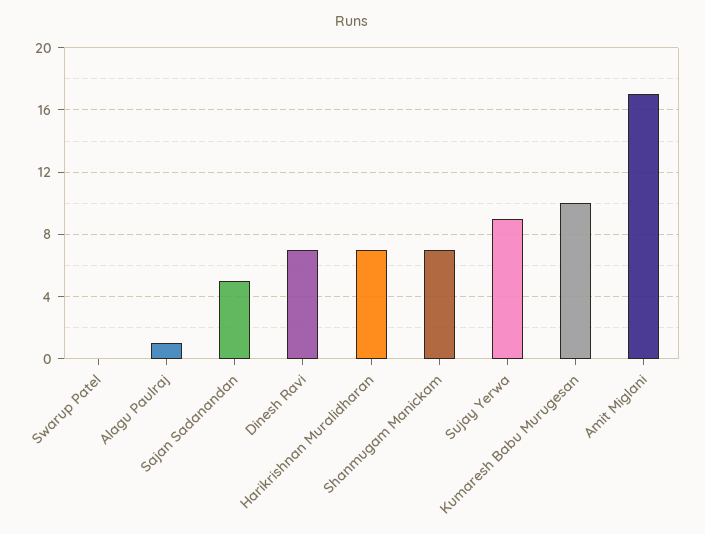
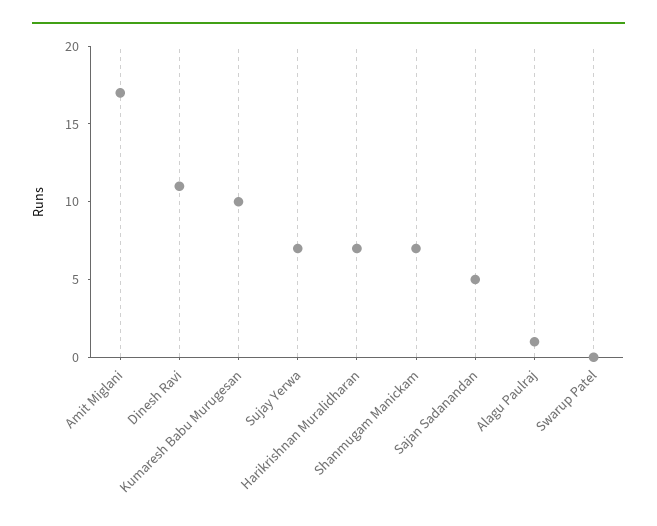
  {
    "Swarup Patel": 0,
    "Alagu Paulraj": 1,
    "Sajan Sadanandan": 5,
-   "Dinesh Ravi": 7,
+   "Dinesh Ravi": 11,
    "Harikrishnan Muralidharan": 7,
    "Shanmugam Manickam": 7,
-   "Sujay Yerwa": 9,
+   "Sujay Yerwa": 7,
    "Kumaresh Babu Murugesan": 10,
    "Amit Miglani": 17
  }

